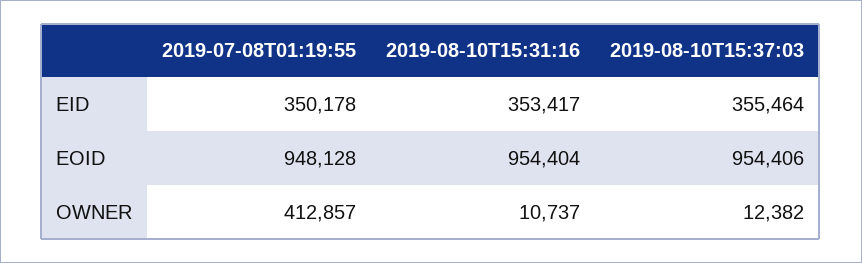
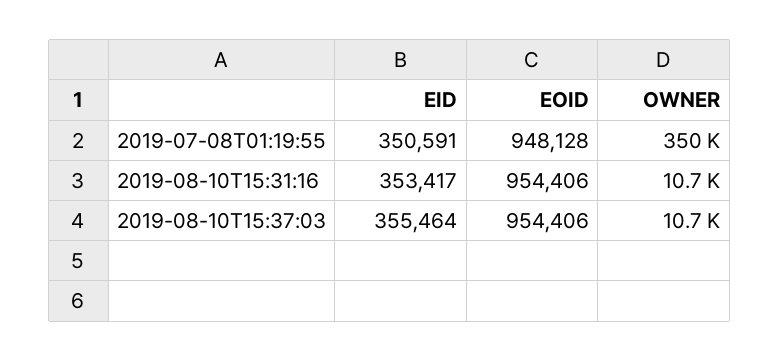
  {
    "2019-07-08T01:19:55": {
-     "EID": 350178,
+     "EID": 350591,
      "EOID": 948128,
-     "OWNER": 412857
+     "OWNER": 350000
    },
    "2019-08-10T15:31:16": {
      "EID": 353417,
-     "EOID": 954404,
+     "EOID": 954406,
      "OWNER": 10737
    },
    "2019-08-10T15:37:03": {
      "EID": 355464,
      "EOID": 954406,
-     "OWNER": 12382
+     "OWNER": 10700
    }
  }

